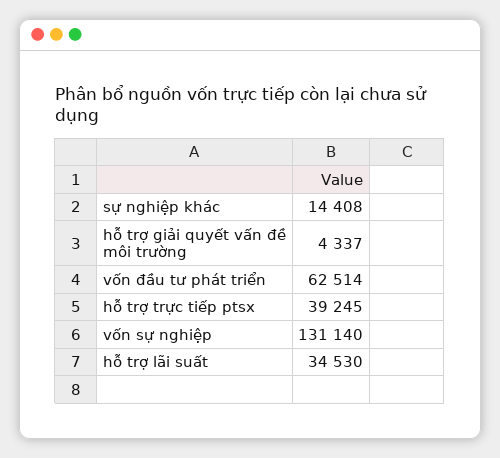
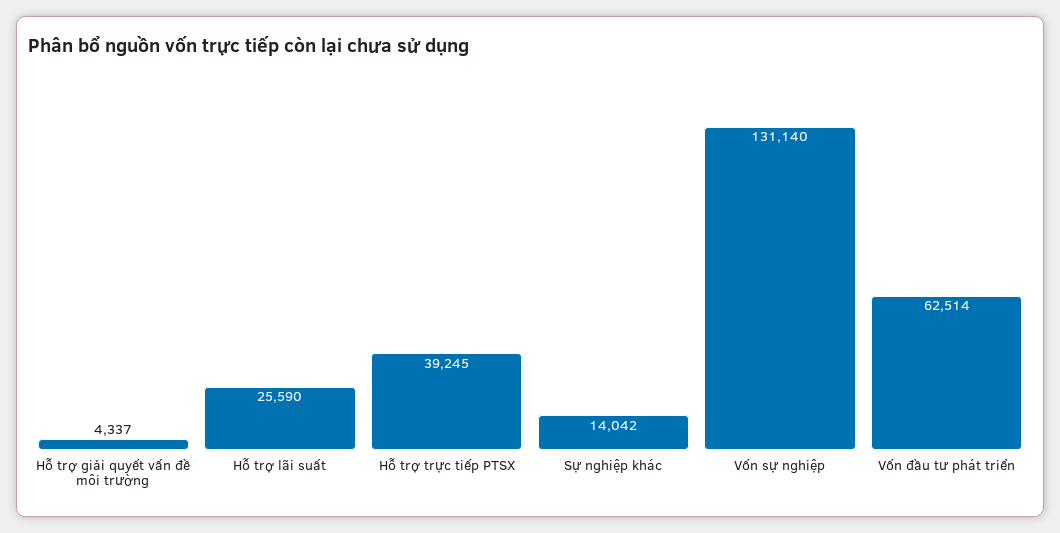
  {
-   "sự nghiệp khác": 14408,
+   "sự nghiệp khác": 14042,
    "hỗ trợ giải quyết vấn đề môi trường": 4337,
    "vốn đầu tư phát triển": 62514,
    "hỗ trợ trực tiếp ptsx": 39245,
    "vốn sự nghiệp": 131140,
-   "hỗ trợ lãi suất": 34530
+   "hỗ trợ lãi suất": 25590
  }

